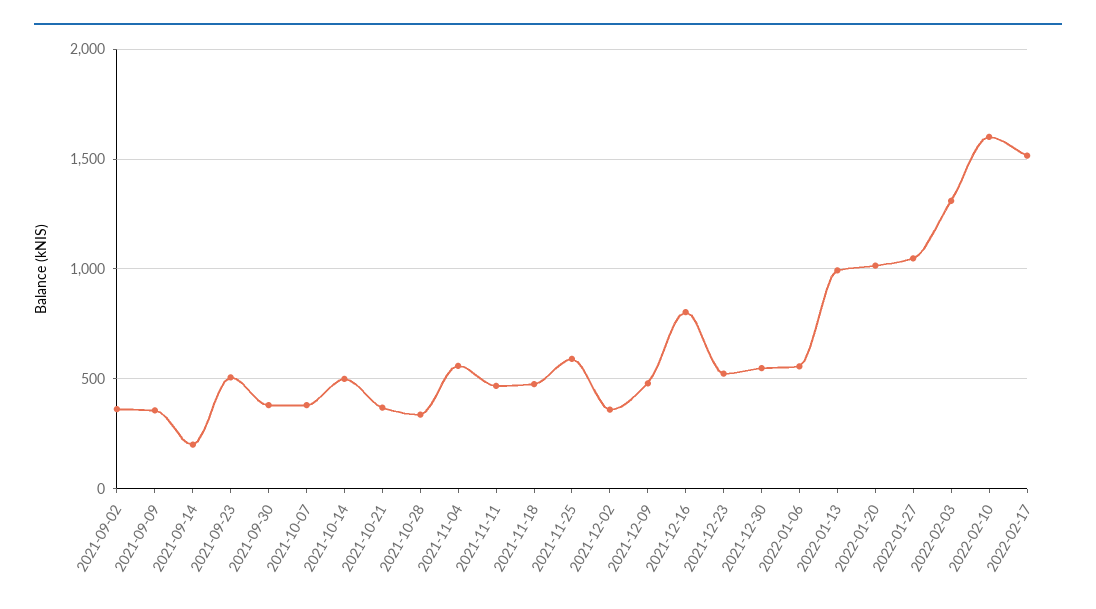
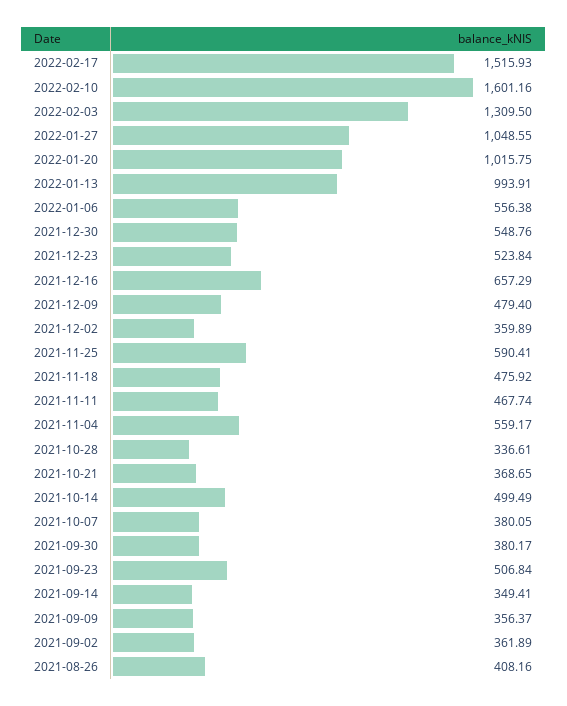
  {
    "2021-09-02": 361.89,
    "2021-09-09": 356.37,
-   "2021-09-14": 200,
+   "2021-09-14": 349.41,
    "2021-09-23": 506.84,
    "2021-09-30": 380.17,
    "2021-10-07": 380.05,
    "2021-10-14": 499.49,
    "2021-10-21": 368.65,
    "2021-10-28": 336.61,
    "2021-11-04": 559.17,
    "2021-11-11": 467.74,
    "2021-11-18": 475.92,
    "2021-11-25": 590.41,
    "2021-12-02": 359.89,
    "2021-12-09": 479.4,
-   "2021-12-16": 800,
+   "2021-12-16": 657.29,
    "2021-12-23": 523.84,
    "2021-12-30": 548.76,
    "2022-01-06": 556.38,
    "2022-01-13": 993.91,
    "2022-01-20": 1015.75,
    "2022-01-27": 1048.55,
    "2022-02-03": 1309.5,
    "2022-02-10": 1601.16,
-   "2022-02-17": 1515.93
+   "2022-02-17": 1515.93,
+   "2021-08-26": 408.16
  }

